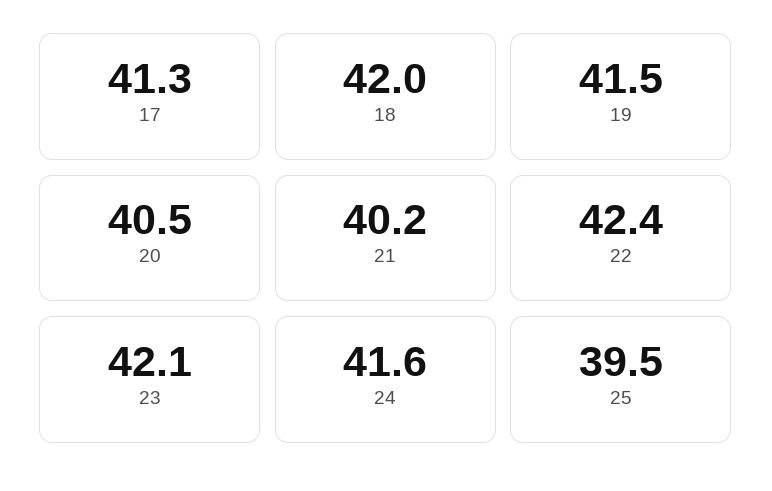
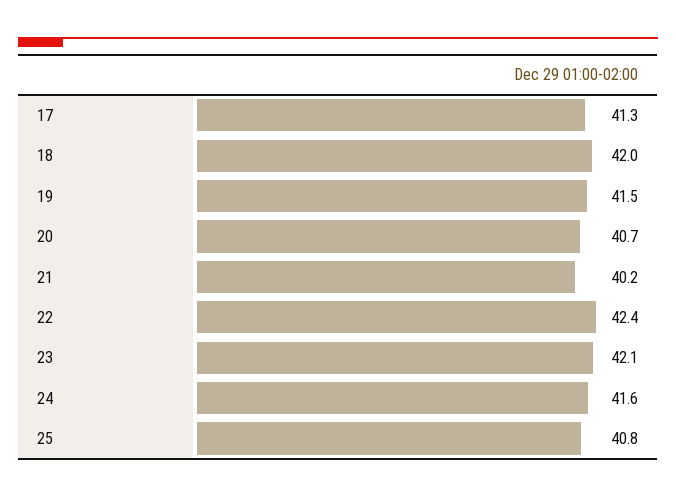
  {
    "17": 41.3,
    "18": 42,
    "19": 41.5,
-   "20": 40.5,
+   "20": 40.7,
    "21": 40.2,
    "22": 42.4,
    "23": 42.1,
    "24": 41.6,
-   "25": 39.5
+   "25": 40.8
  }

